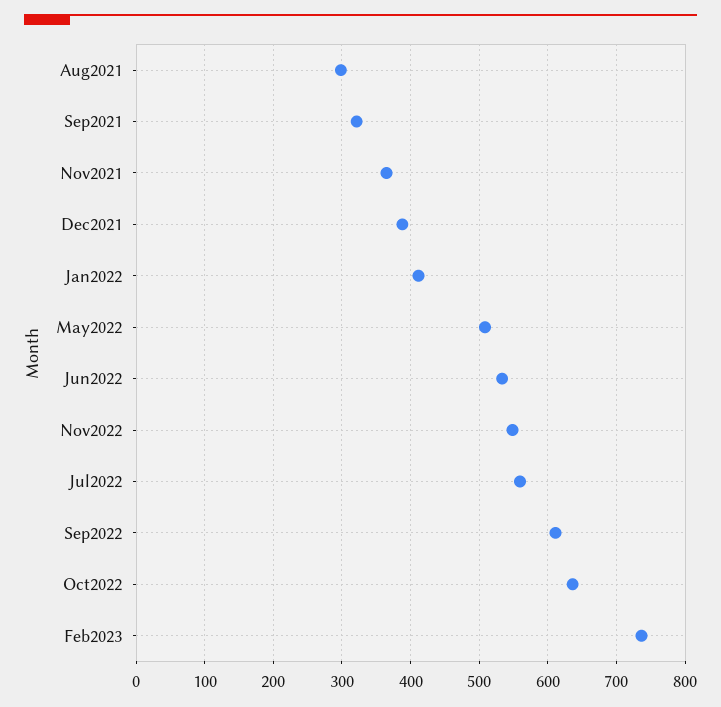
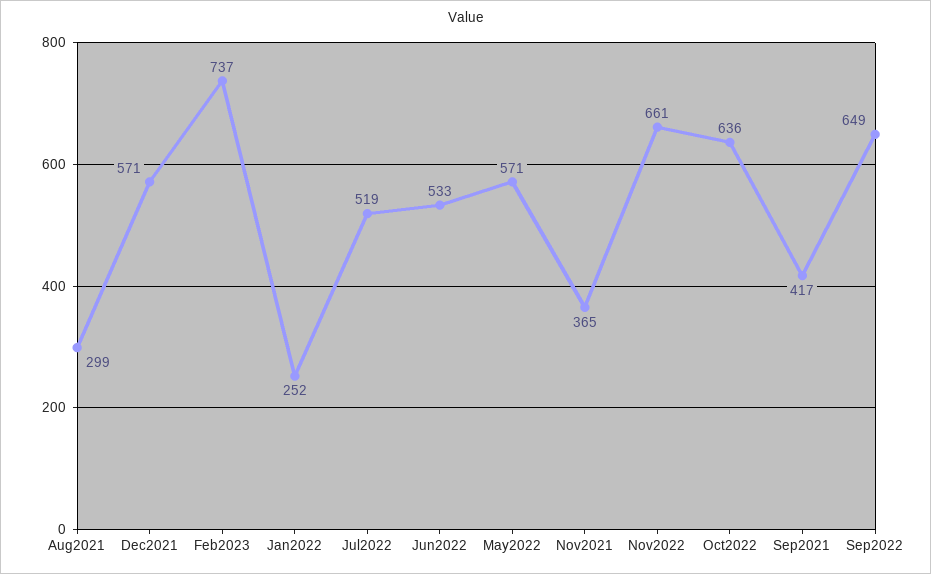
  {
    "Aug2021": 299,
-   "Sep2021": 320,
+   "Sep2021": 417,
    "Nov2021": 365,
-   "Dec2021": 390,
+   "Dec2021": 571,
-   "Jan2022": 410,
+   "Jan2022": 252,
-   "May2022": 510,
+   "May2022": 571,
    "Jun2022": 533,
-   "Nov2022": 550,
+   "Nov2022": 661,
-   "Jul2022": 560,
+   "Jul2022": 519,
-   "Sep2022": 610,
+   "Sep2022": 649,
    "Oct2022": 636,
    "Feb2023": 737
  }

